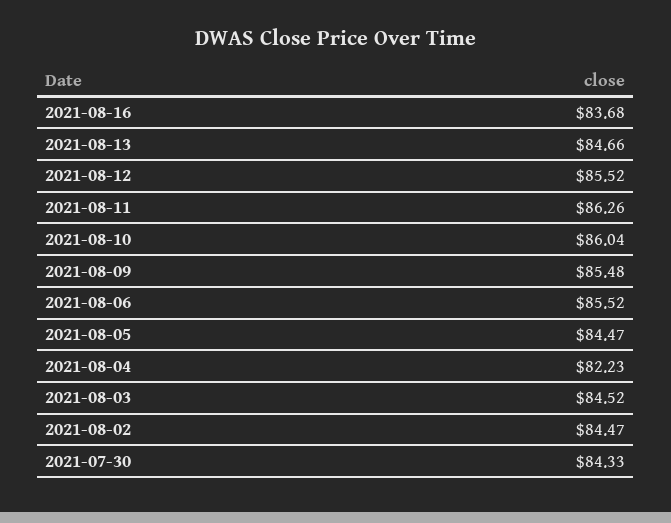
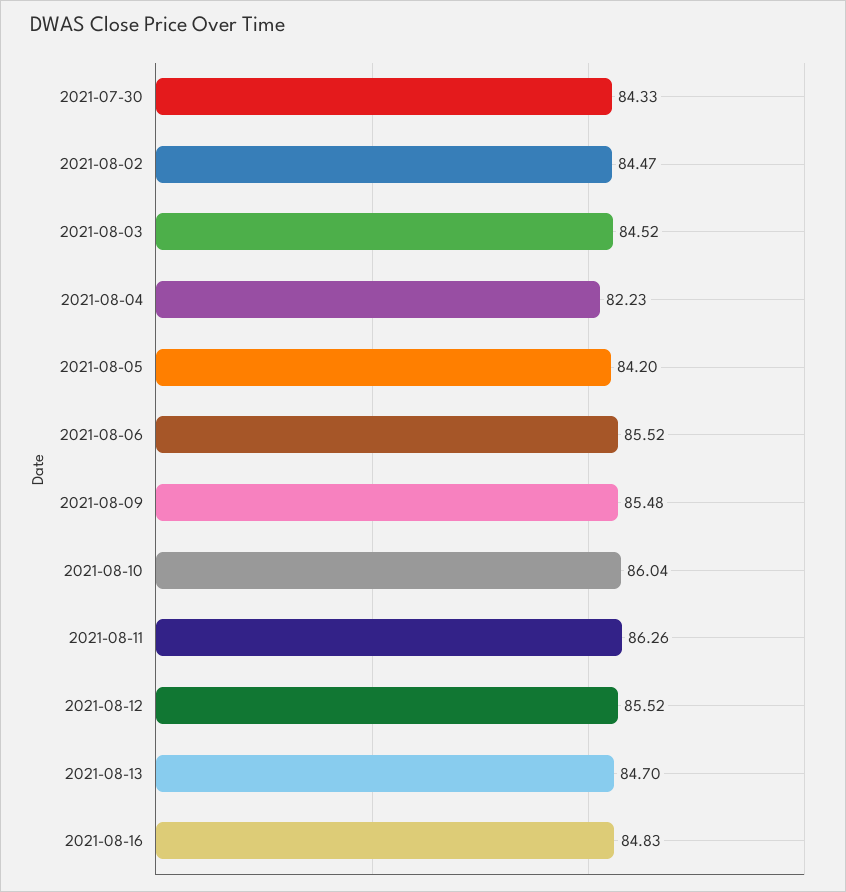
  {
-   "2021-08-16": 83.68,
+   "2021-08-16": 84.83,
-   "2021-08-13": 84.66,
+   "2021-08-13": 84.7,
    "2021-08-12": 85.52,
    "2021-08-11": 86.26,
    "2021-08-10": 86.04,
    "2021-08-09": 85.48,
    "2021-08-06": 85.52,
-   "2021-08-05": 84.47,
+   "2021-08-05": 84.2,
    "2021-08-04": 82.23,
    "2021-08-03": 84.52,
    "2021-08-02": 84.47,
    "2021-07-30": 84.33
  }

